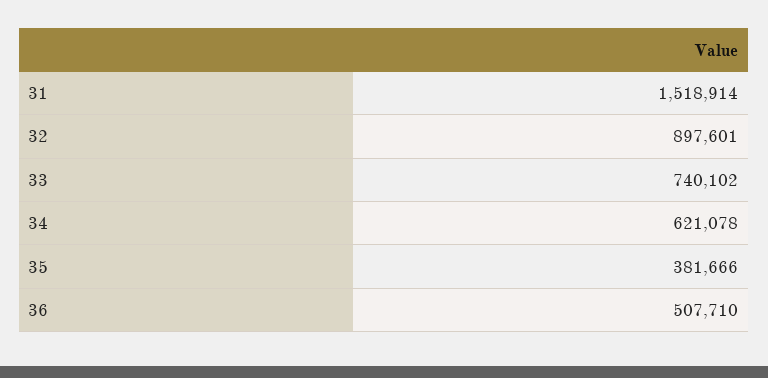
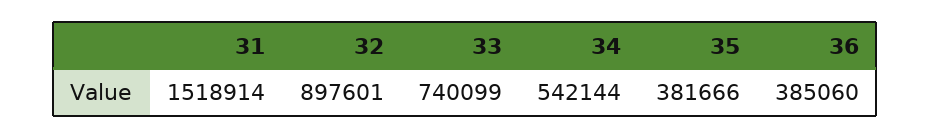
  {
    "31": 1518914,
    "32": 897601,
-   "33": 740102,
+   "33": 740099,
-   "34": 621078,
+   "34": 542144,
    "35": 381666,
-   "36": 507710
+   "36": 385060
  }

